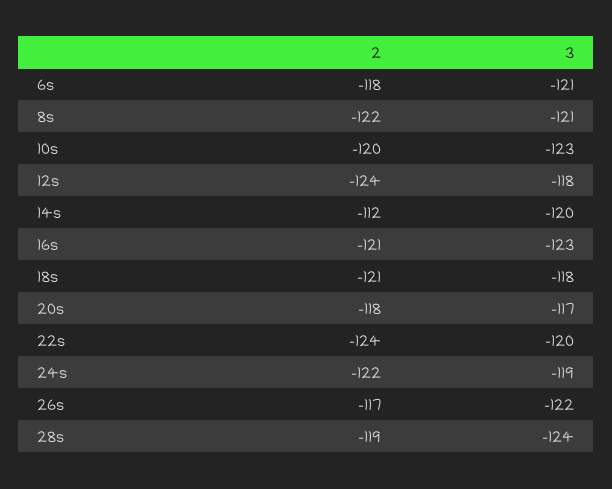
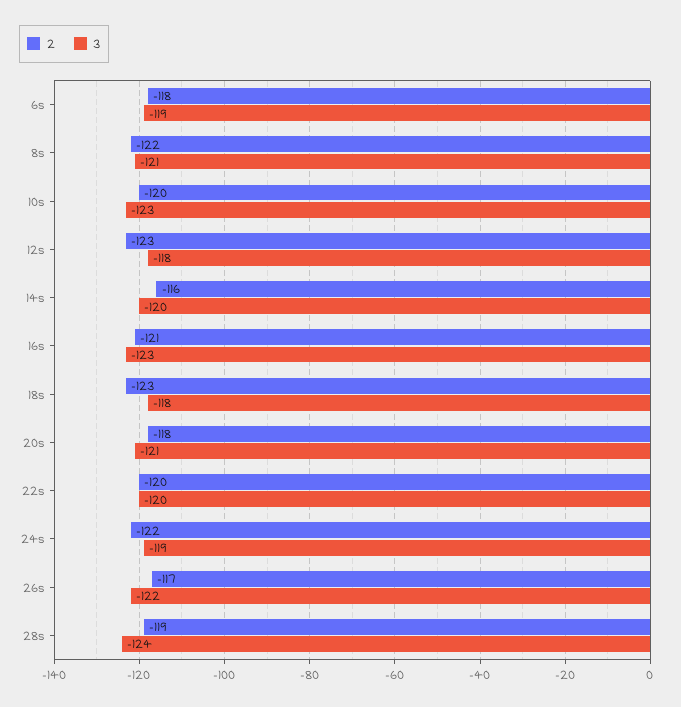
  {
    "2": {
      "6s": -118,
      "8s": -122,
      "10s": -120,
-     "12s": -124,
+     "12s": -123,
-     "14s": -112,
+     "14s": -116,
      "16s": -121,
-     "18s": -121,
+     "18s": -123,
      "20s": -118,
-     "22s": -124,
+     "22s": -120,
      "24s": -122,
      "26s": -117,
      "28s": -119
    },
    "3": {
-     "6s": -121,
+     "6s": -119,
      "8s": -121,
      "10s": -123,
      "12s": -118,
      "14s": -120,
      "16s": -123,
      "18s": -118,
-     "20s": -117,
+     "20s": -121,
      "22s": -120,
      "24s": -119,
      "26s": -122,
      "28s": -124
    }
  }

